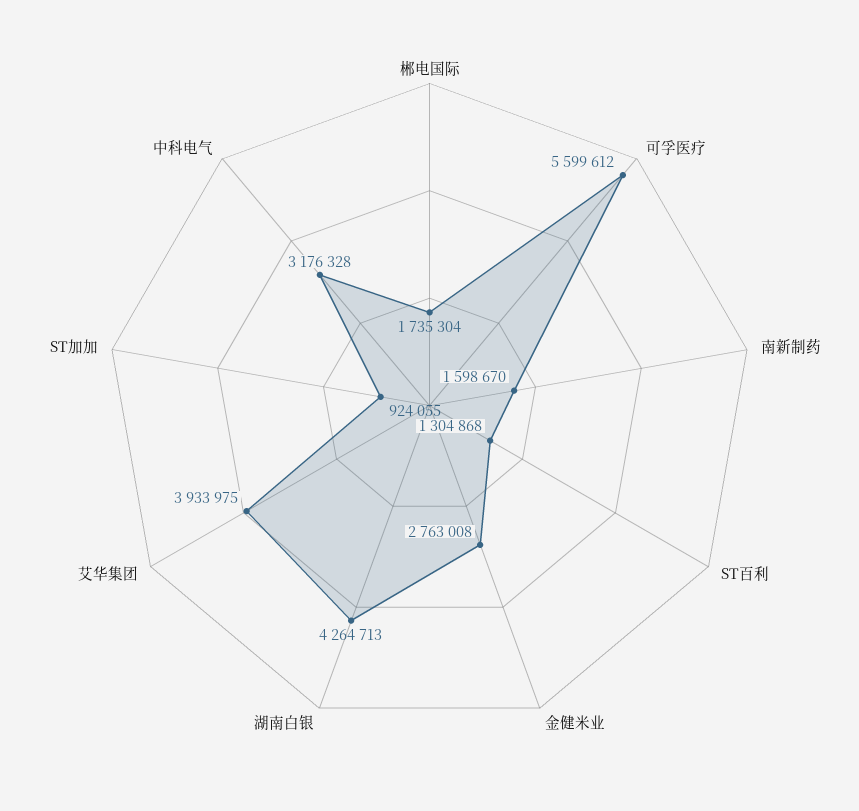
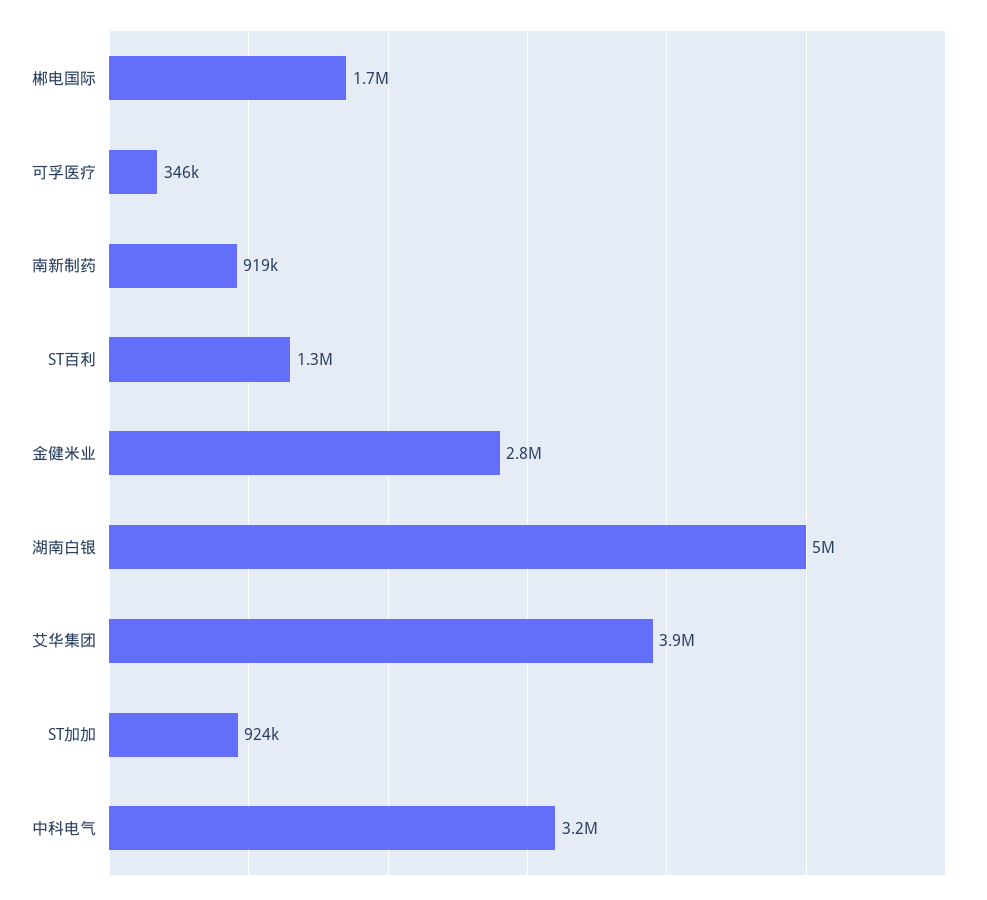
  {
    "郴电国际": 1735304,
-   "可孚医疗": 5599612,
+   "可孚医疗": 346000,
-   "南新制药": 1598670,
+   "南新制药": 919000,
    "ST百利": 1304868,
    "金健米业": 2763008,
-   "湖南白银": 4264713,
+   "湖南白银": 5000000,
    "艾华集团": 3933975,
    "ST加加": 924055,
    "中科电气": 3176328
  }

